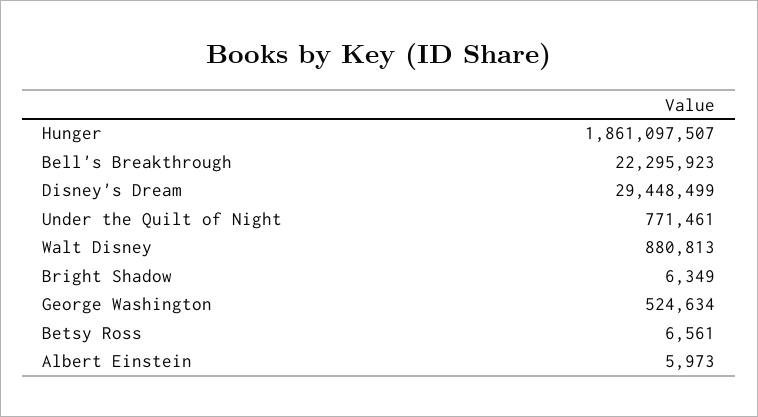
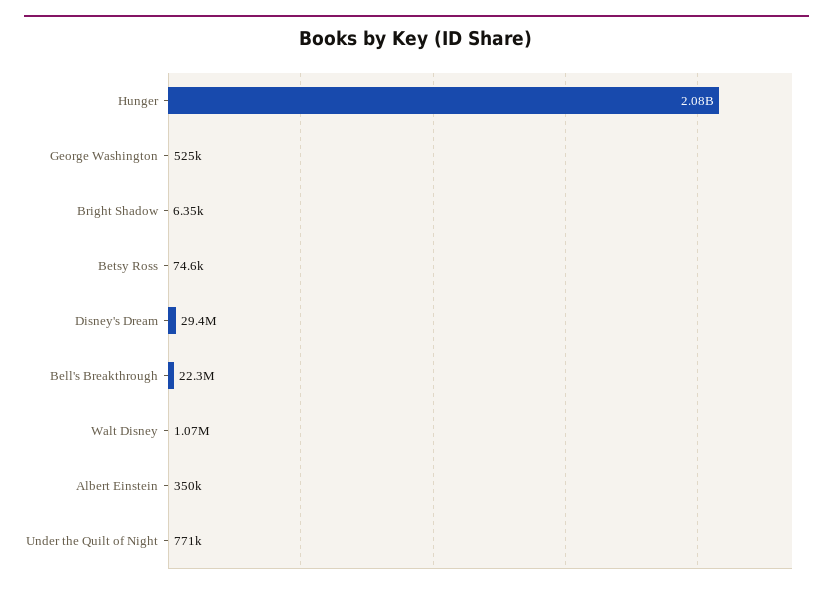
  {
-   "Hunger": 1861097507,
+   "Hunger": 2080000000,
    "Bell's Breakthrough": 22295923,
    "Disney's Dream": 29448499,
    "Under the Quilt of Night": 771461,
-   "Walt Disney": 880813,
+   "Walt Disney": 1070000,
    "Bright Shadow": 6349,
    "George Washington": 524634,
-   "Betsy Ross": 6561,
+   "Betsy Ross": 74600,
-   "Albert Einstein": 5973
+   "Albert Einstein": 350000
  }

